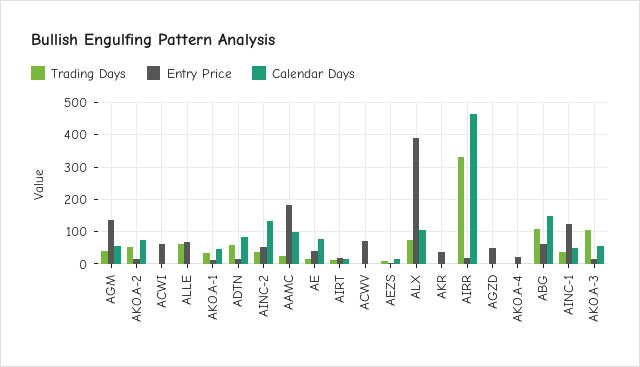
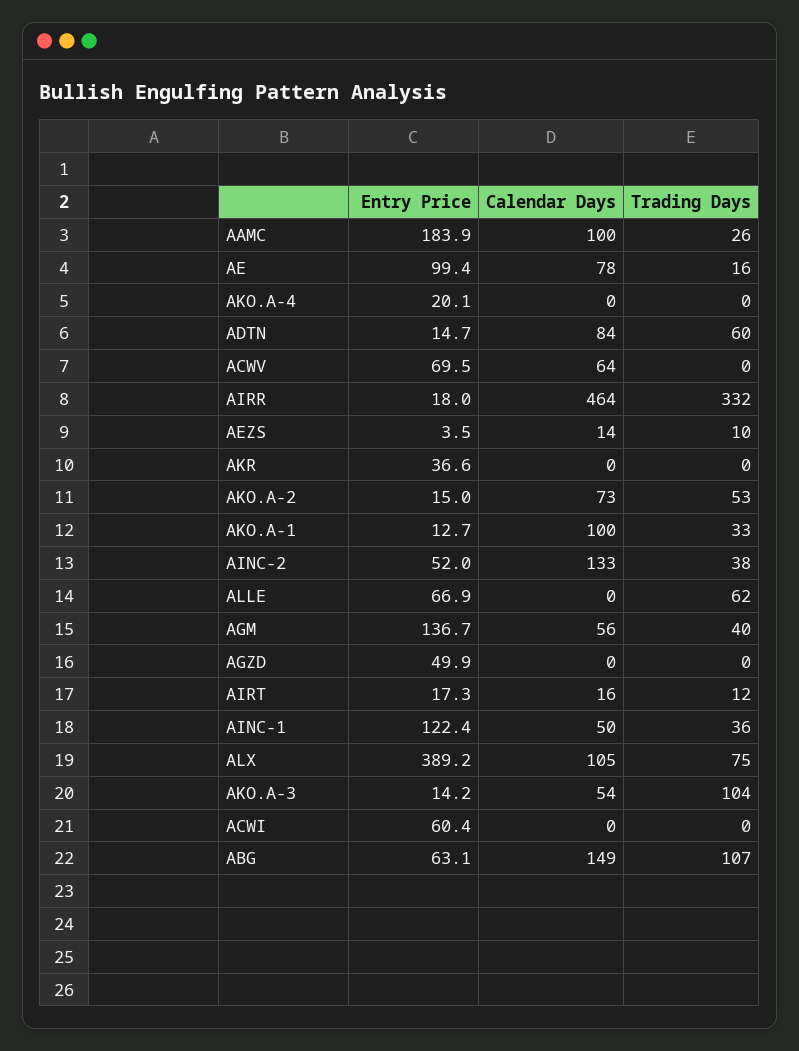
  {
    "Trading Days": {
      "AGM": 40,
      "AKO.A-2": 53,
      "ACWI": 0,
      "ALLE": 62,
      "AKO.A-1": 33,
      "ADTN": 60,
      "AINC-2": 38,
      "AAMC": 26,
      "AE": 16,
      "AIRT": 12,
      "ACWV": 0,
      "AEZS": 10,
      "ALX": 75,
      "AKR": 0,
      "AIRR": 332,
      "AGZD": 0,
      "AKO.A-4": 0,
      "ABG": 107,
      "AINC-1": 36,
      "AKO.A-3": 104
    },
    "Entry Price": {
      "AGM": 136.7,
      "AKO.A-2": 15,
      "ACWI": 60.4,
      "ALLE": 66.9,
      "AKO.A-1": 12.7,
      "ADTN": 14.7,
      "AINC-2": 52,
      "AAMC": 183.9,
-     "AE": 40,
+     "AE": 99.4,
      "AIRT": 17.3,
      "ACWV": 69.5,
      "AEZS": 3.5,
      "ALX": 389.2,
      "AKR": 36.6,
      "AIRR": 18,
      "AGZD": 49.9,
      "AKO.A-4": 20.1,
      "ABG": 63.1,
      "AINC-1": 122.4,
      "AKO.A-3": 14.2
    },
    "Calendar Days": {
      "AGM": 56,
      "AKO.A-2": 73,
      "ACWI": 0,
      "ALLE": 0,
-     "AKO.A-1": 40,
+     "AKO.A-1": 100,
      "ADTN": 84,
      "AINC-2": 133,
      "AAMC": 100,
      "AE": 78,
      "AIRT": 16,
-     "ACWV": 0,
+     "ACWV": 64,
      "AEZS": 14,
      "ALX": 105,
      "AKR": 0,
      "AIRR": 464,
      "AGZD": 0,
      "AKO.A-4": 0,
      "ABG": 149,
      "AINC-1": 50,
      "AKO.A-3": 54
    }
  }

